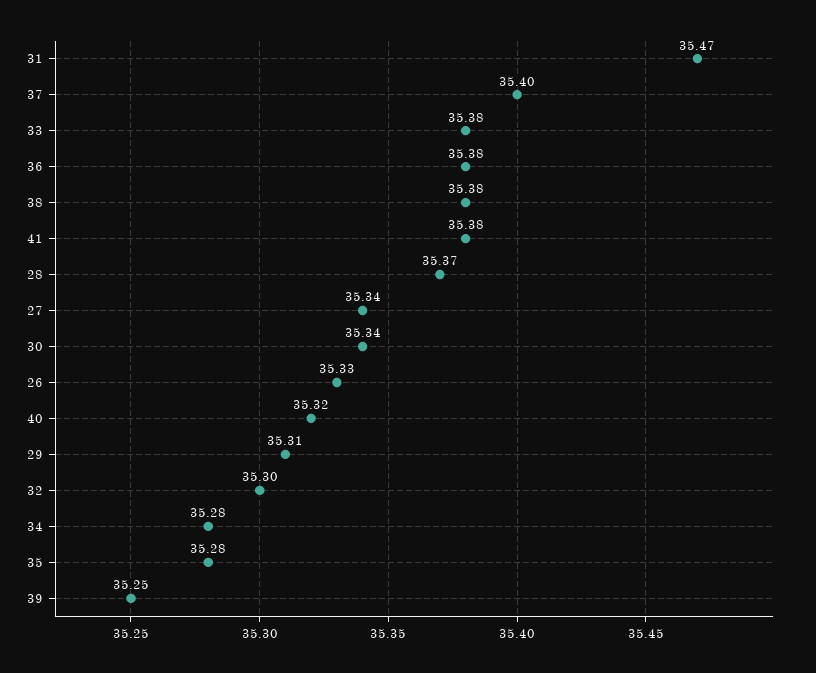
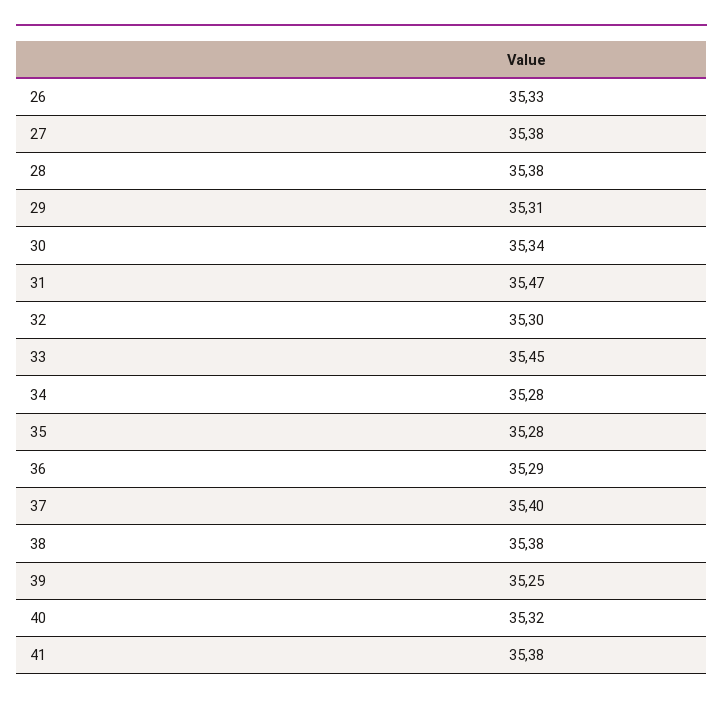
  {
    "31": 35.47,
    "37": 35.4,
-   "33": 35.38,
+   "33": 35.45,
-   "36": 35.38,
+   "36": 35.29,
    "38": 35.38,
    "41": 35.38,
-   "28": 35.37,
+   "28": 35.38,
-   "27": 35.34,
+   "27": 35.38,
    "30": 35.34,
    "26": 35.33,
    "40": 35.32,
    "29": 35.31,
    "32": 35.3,
    "34": 35.28,
    "35": 35.28,
    "39": 35.25
  }

